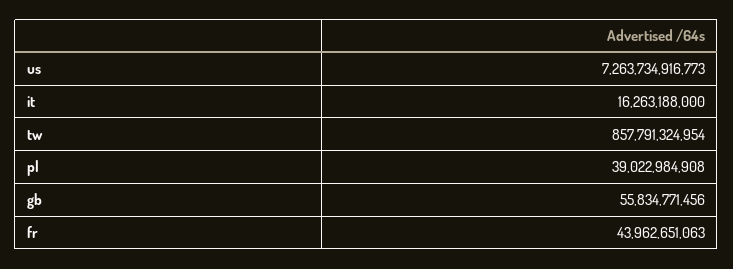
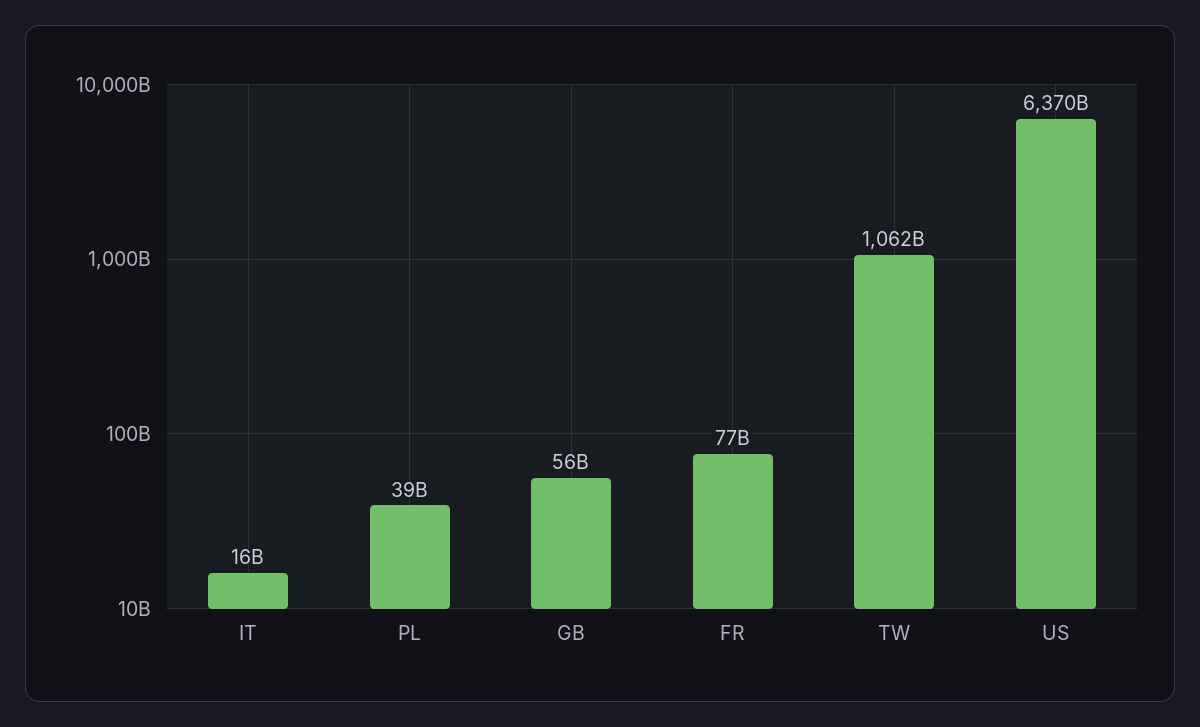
  {
-   "us": 7263734916773,
+   "us": 6370000000000,
    "it": 16263188000,
-   "tw": 857791324954,
+   "tw": 1062000000000,
    "pl": 39022984908,
    "gb": 55834771456,
-   "fr": 43962651063
+   "fr": 77000000000
  }

